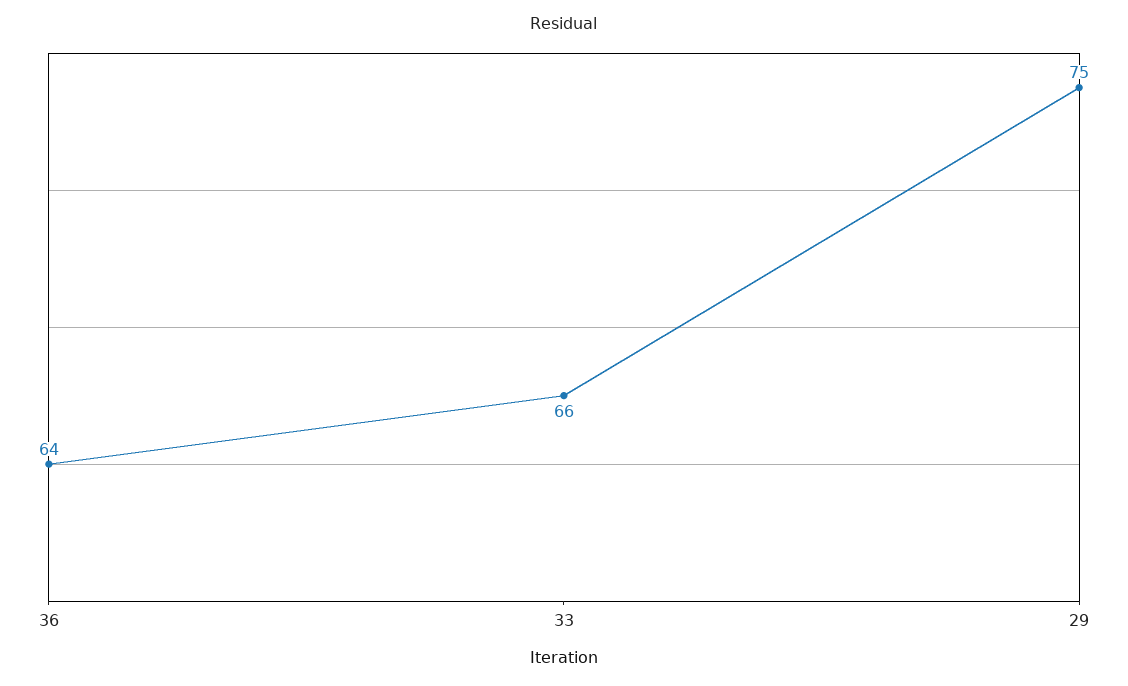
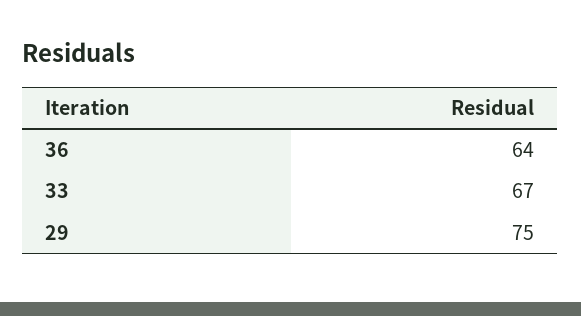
  {
    "36": 64,
-   "33": 66,
+   "33": 67,
    "29": 75
  }

